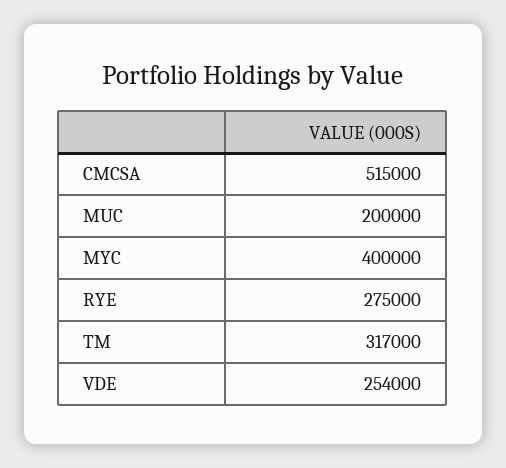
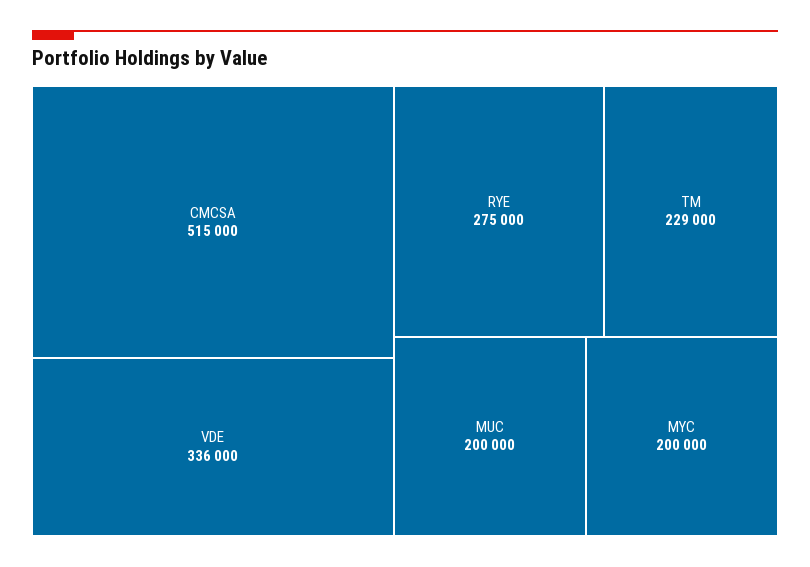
  {
    "CMCSA": 515000,
    "MUC": 200000,
-   "MYC": 400000,
+   "MYC": 200000,
    "RYE": 275000,
-   "TM": 317000,
+   "TM": 229000,
-   "VDE": 254000
+   "VDE": 336000
  }

